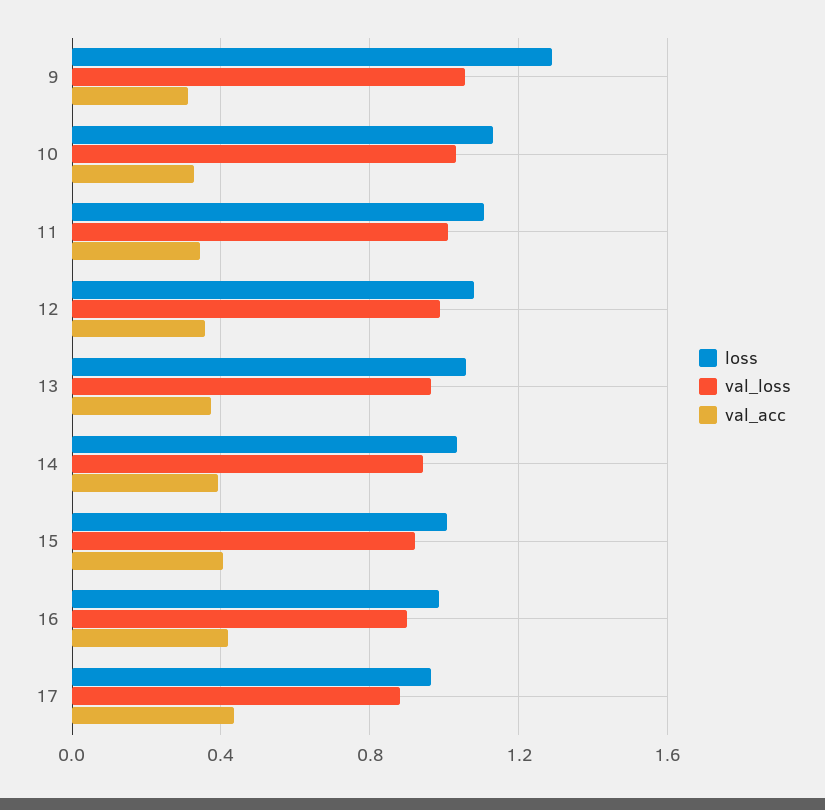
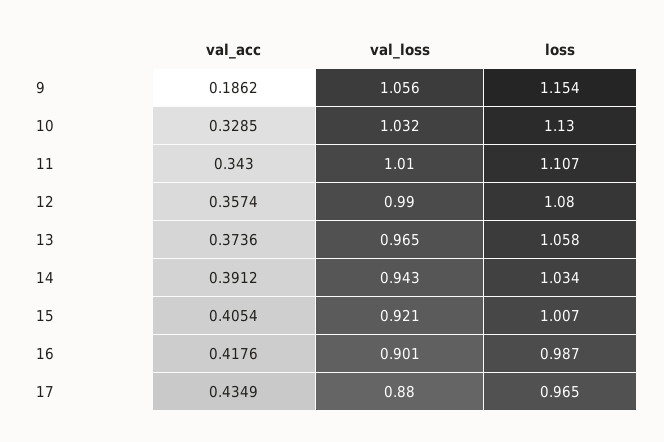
  {
    "loss": {
-     "9": 1.3,
+     "9": 1.154,
      "10": 1.13,
      "11": 1.107,
      "12": 1.08,
      "13": 1.058,
      "14": 1.034,
      "15": 1.007,
      "16": 0.987,
      "17": 0.965
    },
    "val_loss": {
      "9": 1.056,
      "10": 1.032,
      "11": 1.01,
      "12": 0.99,
      "13": 0.965,
      "14": 0.943,
      "15": 0.921,
      "16": 0.901,
      "17": 0.88
    },
    "val_acc": {
-     "9": 0.3,
+     "9": 0.1862,
      "10": 0.3285,
      "11": 0.343,
      "12": 0.3574,
      "13": 0.3736,
      "14": 0.3912,
      "15": 0.4054,
      "16": 0.4176,
      "17": 0.4349
    }
  }

